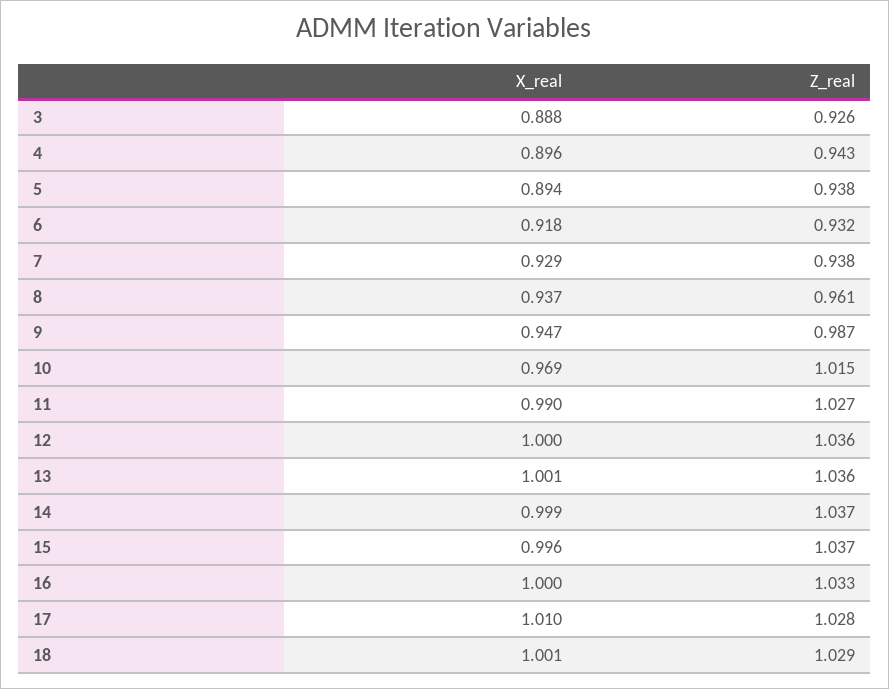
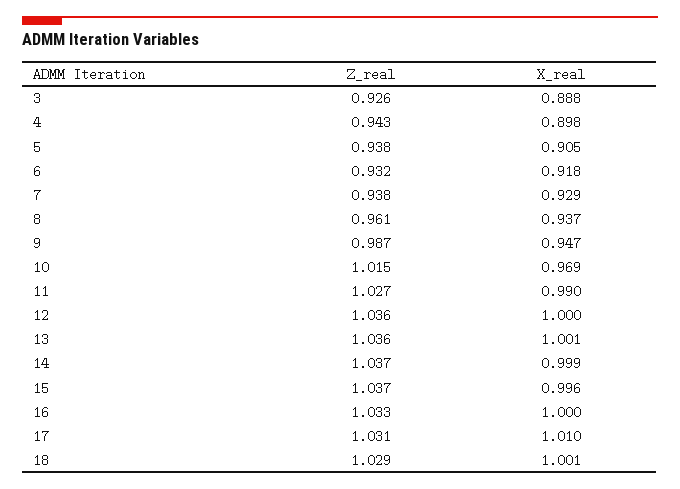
  {
    "X_real": {
      "3": 0.888,
-     "4": 0.896,
+     "4": 0.898,
-     "5": 0.894,
+     "5": 0.905,
      "6": 0.918,
      "7": 0.929,
      "8": 0.937,
      "9": 0.947,
      "10": 0.969,
      "11": 0.99,
      "12": 1,
      "13": 1.001,
      "14": 0.999,
      "15": 0.996,
      "16": 1,
      "17": 1.01,
      "18": 1.001
    },
    "Z_real": {
      "3": 0.926,
      "4": 0.943,
      "5": 0.938,
      "6": 0.932,
      "7": 0.938,
      "8": 0.961,
      "9": 0.987,
      "10": 1.015,
      "11": 1.027,
      "12": 1.036,
      "13": 1.036,
      "14": 1.037,
      "15": 1.037,
      "16": 1.033,
-     "17": 1.028,
+     "17": 1.031,
      "18": 1.029
    }
  }

